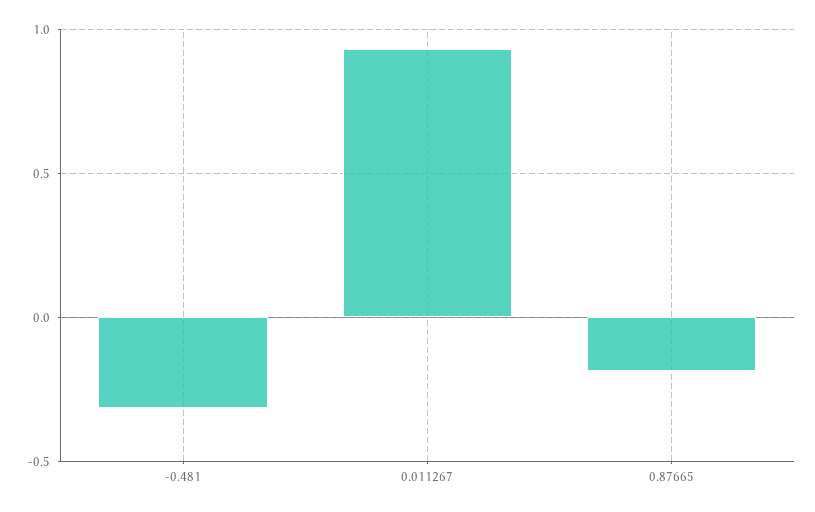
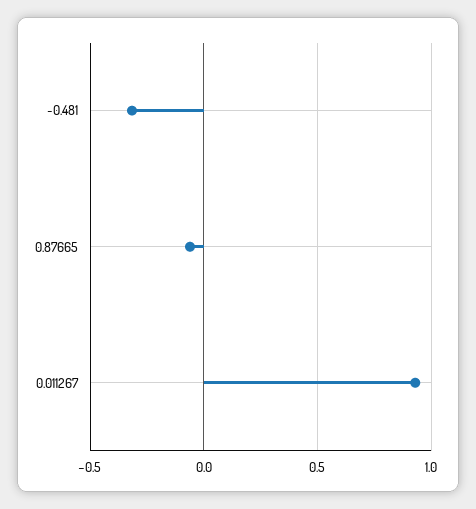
  {
    "-0.481": -0.3,
    "0.011267": 0.95,
-   "0.87665": -0.2
+   "0.87665": -0.05
  }

